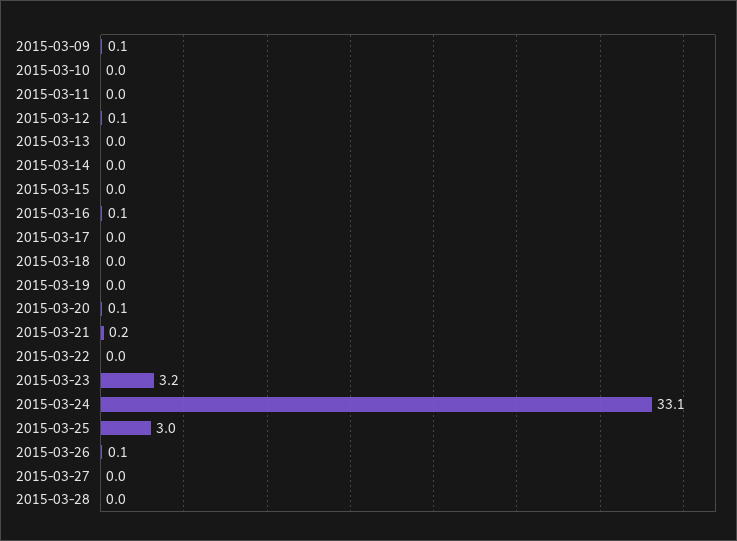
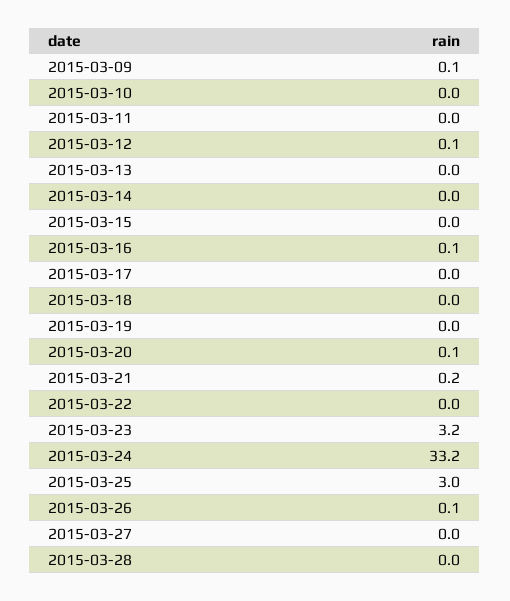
  {
    "2015-03-09": 0.1,
    "2015-03-10": 0,
    "2015-03-11": 0,
    "2015-03-12": 0.1,
    "2015-03-13": 0,
    "2015-03-14": 0,
    "2015-03-15": 0,
    "2015-03-16": 0.1,
    "2015-03-17": 0,
    "2015-03-18": 0,
    "2015-03-19": 0,
    "2015-03-20": 0.1,
    "2015-03-21": 0.2,
    "2015-03-22": 0,
    "2015-03-23": 3.2,
-   "2015-03-24": 33.1,
+   "2015-03-24": 33.2,
    "2015-03-25": 3,
    "2015-03-26": 0.1,
    "2015-03-27": 0,
    "2015-03-28": 0
  }

